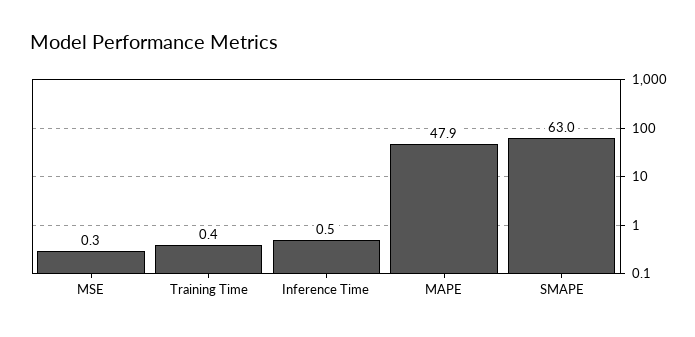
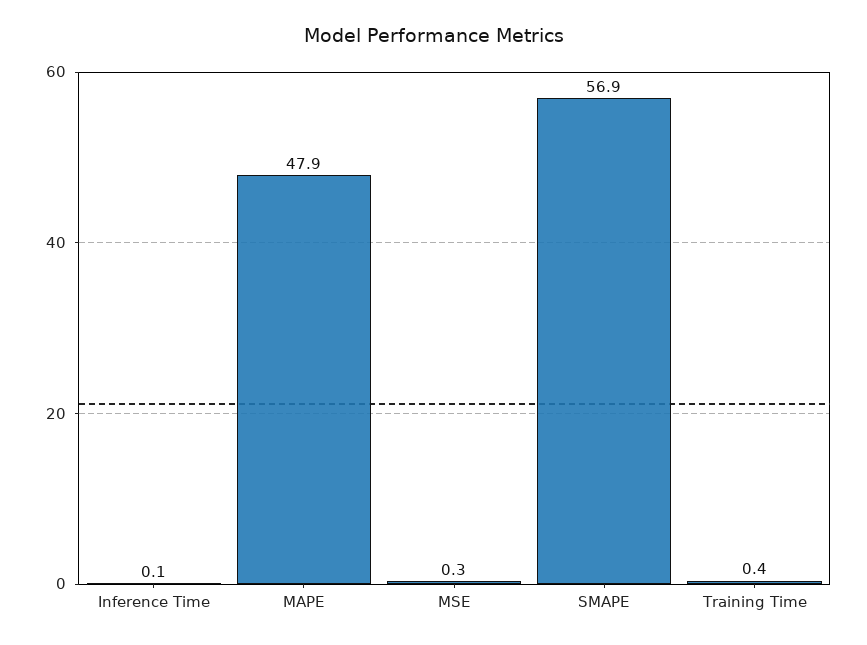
  {
    "MSE": 0.3,
    "Training Time": 0.4,
-   "Inference Time": 0.5,
+   "Inference Time": 0.1,
    "MAPE": 47.9,
-   "SMAPE": 63
+   "SMAPE": 56.9
  }

